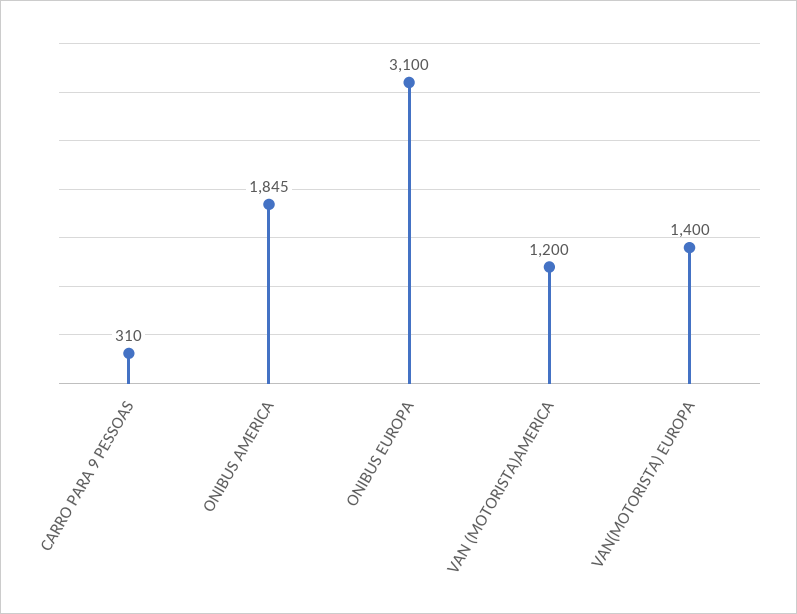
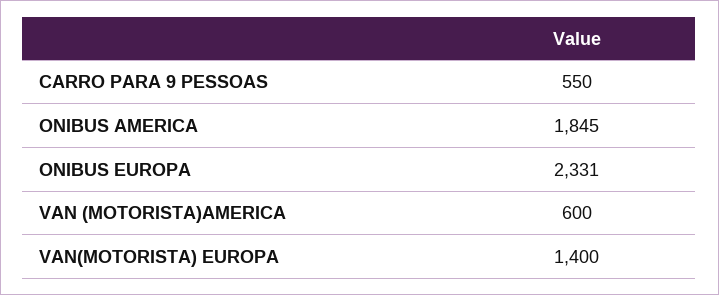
  {
-   "CARRO PARA 9 PESSOAS": 310,
+   "CARRO PARA 9 PESSOAS": 550,
    "ONIBUS AMERICA": 1845,
-   "ONIBUS EUROPA": 3100,
+   "ONIBUS EUROPA": 2331,
-   "VAN (MOTORISTA)AMERICA": 1200,
+   "VAN (MOTORISTA)AMERICA": 600,
    "VAN(MOTORISTA) EUROPA": 1400
  }

